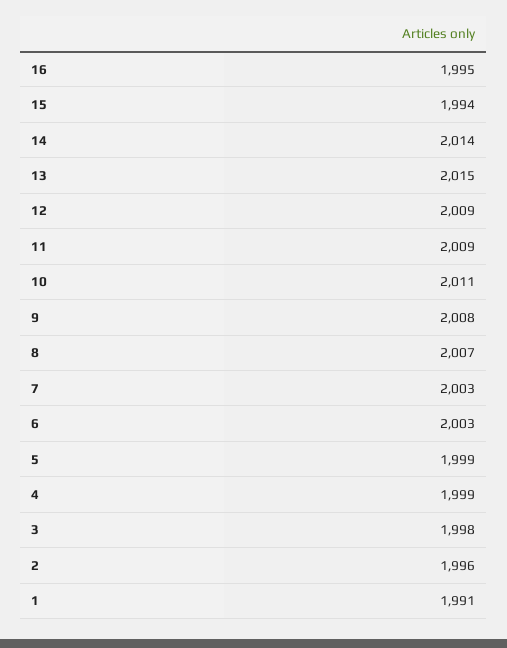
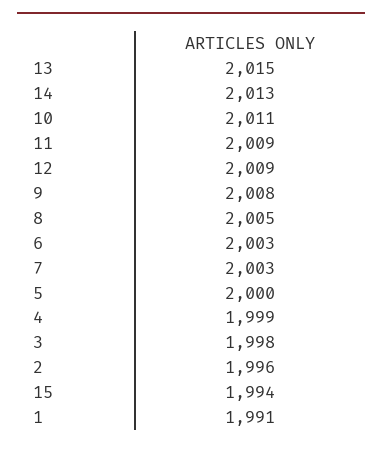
  {
-   "16": 1995,
    "15": 1994,
-   "14": 2014,
+   "14": 2013,
    "13": 2015,
    "12": 2009,
    "11": 2009,
    "10": 2011,
    "9": 2008,
-   "8": 2007,
+   "8": 2005,
    "7": 2003,
    "6": 2003,
-   "5": 1999,
+   "5": 2000,
    "4": 1999,
    "3": 1998,
    "2": 1996,
    "1": 1991
  }

